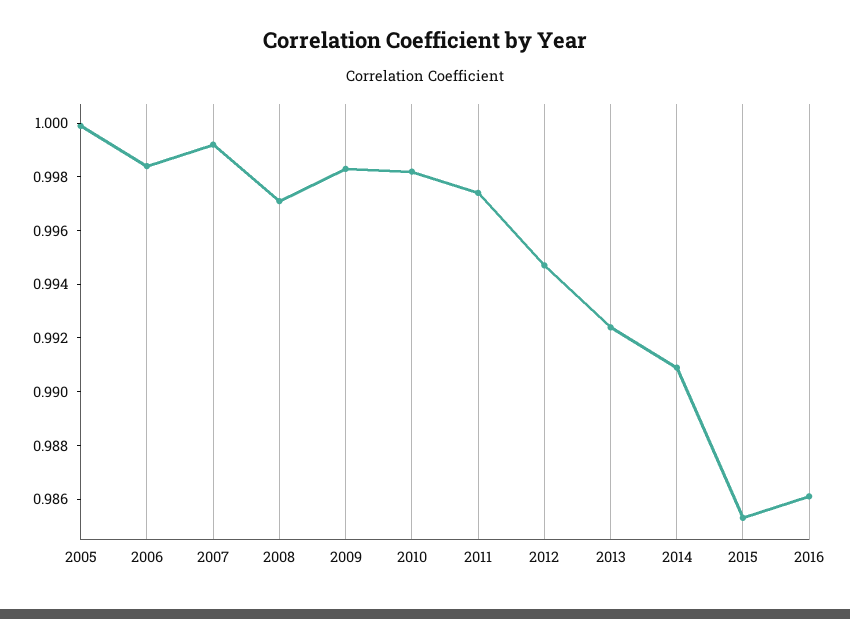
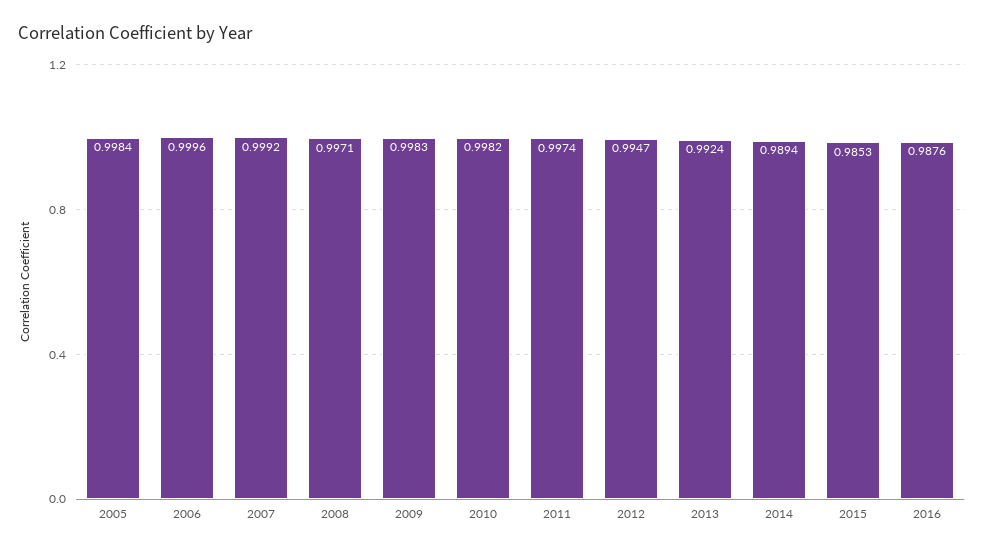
  {
-   "2005": 1,
+   "2005": 0.9984,
-   "2006": 0.9985,
+   "2006": 0.9996,
    "2007": 0.9992,
    "2008": 0.9971,
    "2009": 0.9983,
    "2010": 0.9982,
    "2011": 0.9974,
    "2012": 0.9947,
    "2013": 0.9924,
-   "2014": 0.991,
+   "2014": 0.9894,
    "2015": 0.9853,
-   "2016": 0.986
+   "2016": 0.9876
  }

